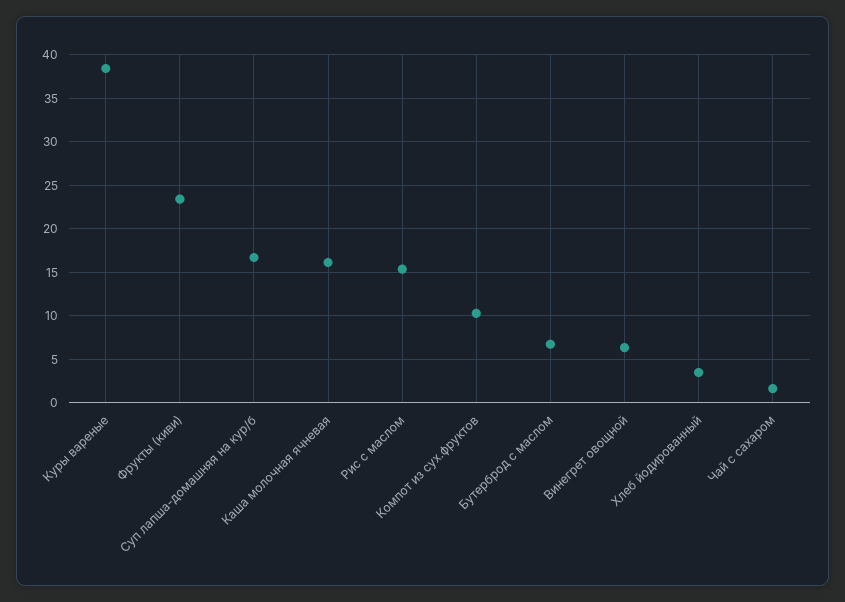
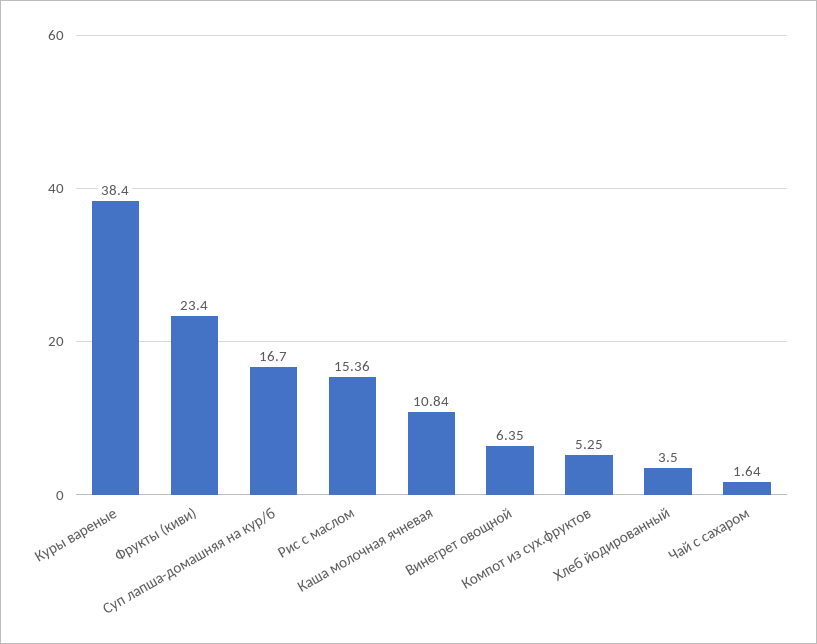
  {
    "Куры вареные": 38.4,
    "Фрукты (киви)": 23.4,
    "Суп лапша-домашняя на кур/б": 16.7,
-   "Каша молочная ячневая": 16,
+   "Каша молочная ячневая": 10.84,
    "Рис с маслом": 15.36,
-   "Компот из сух.фруктов": 10,
+   "Компот из сух.фруктов": 5.25,
-   "Бутерброд с маслом": 7,
    "Винегрет овощной": 6.35,
    "Хлеб йодированный": 3.5,
    "Чай с сахаром": 1.64
  }

